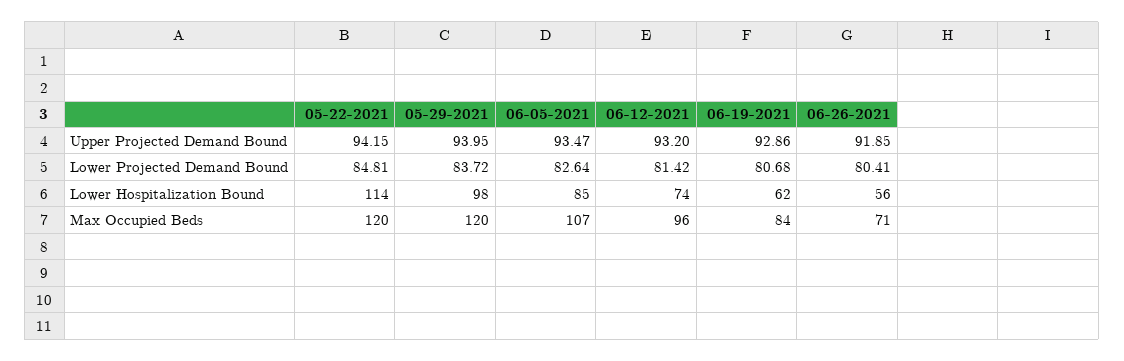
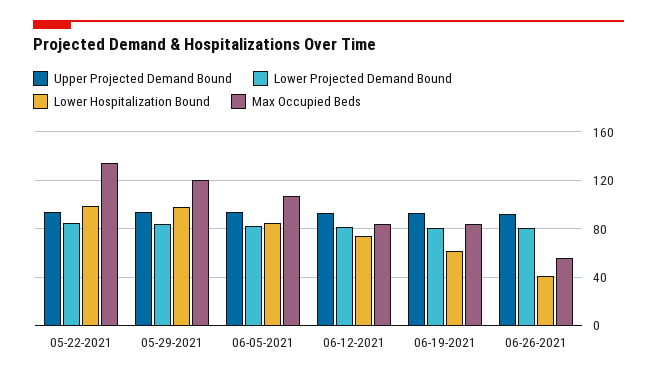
  {
    "Upper Projected Demand Bound": {
      "05-22-2021": 94.15,
      "05-29-2021": 93.95,
      "06-05-2021": 93.47,
      "06-12-2021": 93.2,
      "06-19-2021": 92.86,
      "06-26-2021": 91.85
    },
    "Lower Projected Demand Bound": {
      "05-22-2021": 84.81,
      "05-29-2021": 83.72,
      "06-05-2021": 82.64,
      "06-12-2021": 81.42,
      "06-19-2021": 80.68,
      "06-26-2021": 80.41
    },
    "Lower Hospitalization Bound": {
-     "05-22-2021": 114,
+     "05-22-2021": 100,
      "05-29-2021": 98,
      "06-05-2021": 85,
      "06-12-2021": 74,
      "06-19-2021": 62,
-     "06-26-2021": 56
+     "06-26-2021": 40
    },
    "Max Occupied Beds": {
-     "05-22-2021": 120,
+     "05-22-2021": 135,
      "05-29-2021": 120,
      "06-05-2021": 107,
-     "06-12-2021": 96,
+     "06-12-2021": 85,
      "06-19-2021": 84,
-     "06-26-2021": 71
+     "06-26-2021": 55
    }
  }

